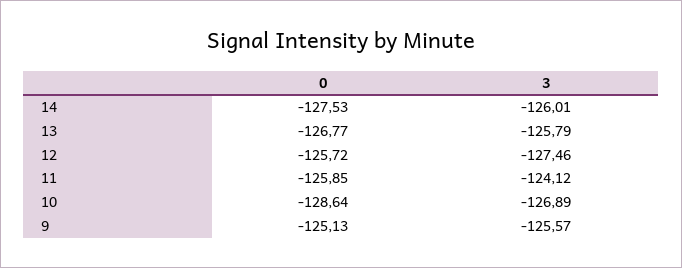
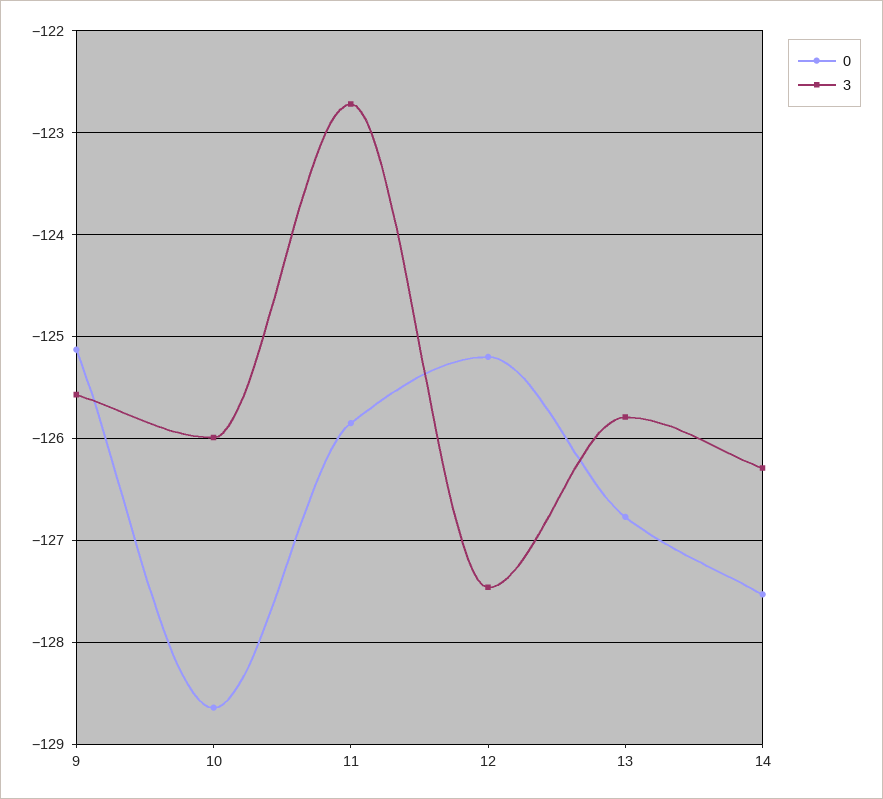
  {
    "0": {
      "14": -127.53,
      "13": -126.77,
-     "12": -125.72,
+     "12": -125.2,
      "11": -125.85,
      "10": -128.64,
      "9": -125.13
    },
    "3": {
-     "14": -126.01,
+     "14": -126.3,
      "13": -125.79,
      "12": -127.46,
-     "11": -124.12,
+     "11": -122.7,
-     "10": -126.89,
+     "10": -126,
      "9": -125.57
    }
  }

